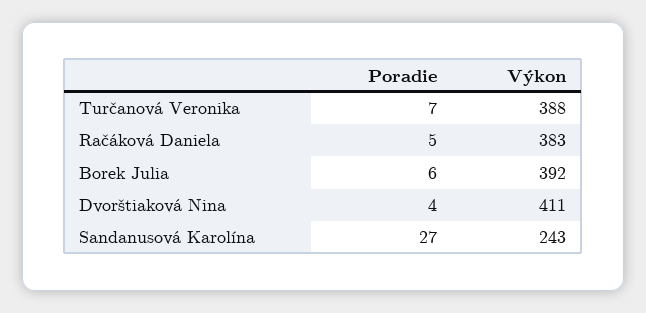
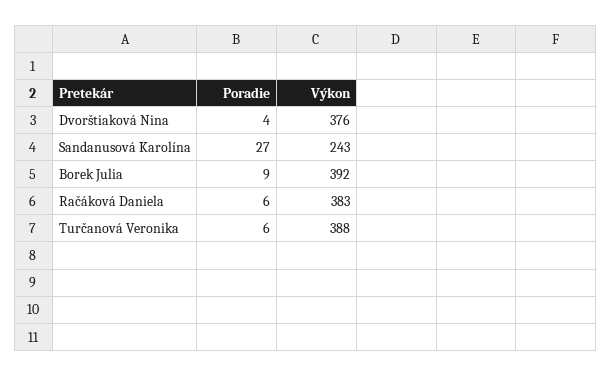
  {
    "Poradie": {
-     "Turčanová Veronika": 7,
+     "Turčanová Veronika": 6,
-     "Račáková Daniela": 5,
+     "Račáková Daniela": 6,
-     "Borek Julia": 6,
+     "Borek Julia": 9,
      "Dvorštiaková Nina": 4,
      "Sandanusová Karolína": 27
    },
    "Výkon": {
      "Turčanová Veronika": 388,
      "Račáková Daniela": 383,
      "Borek Julia": 392,
-     "Dvorštiaková Nina": 411,
+     "Dvorštiaková Nina": 376,
      "Sandanusová Karolína": 243
    }
  }

